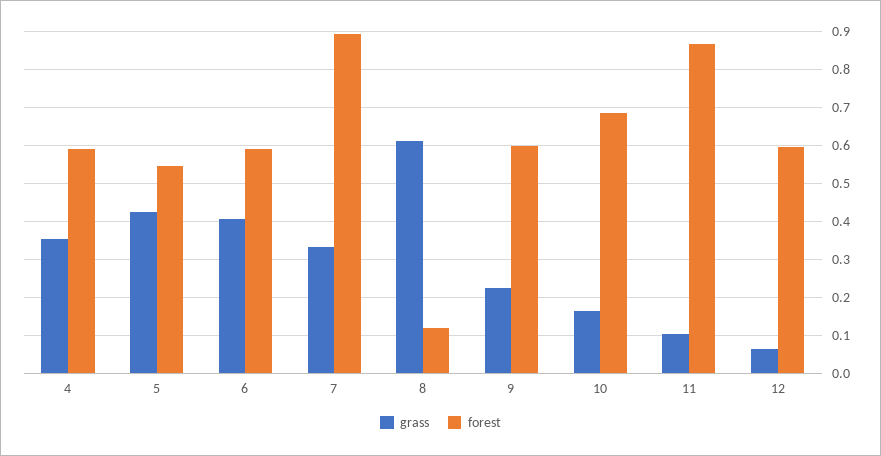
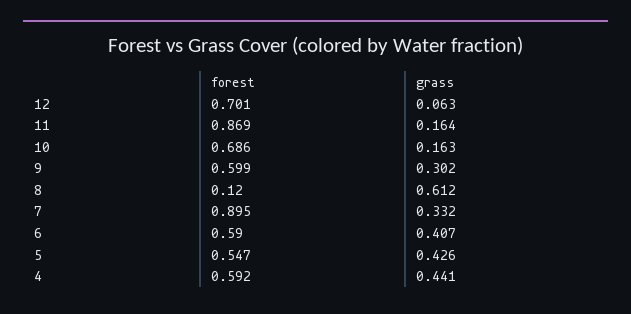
  {
    "grass": {
-     "4": 0.36,
+     "4": 0.441,
      "5": 0.426,
      "6": 0.407,
      "7": 0.332,
      "8": 0.612,
-     "9": 0.22,
+     "9": 0.302,
      "10": 0.163,
-     "11": 0.1,
+     "11": 0.164,
      "12": 0.063
    },
    "forest": {
      "4": 0.592,
      "5": 0.547,
      "6": 0.59,
      "7": 0.895,
      "8": 0.12,
      "9": 0.599,
      "10": 0.686,
      "11": 0.869,
-     "12": 0.6
+     "12": 0.701
    }
  }

